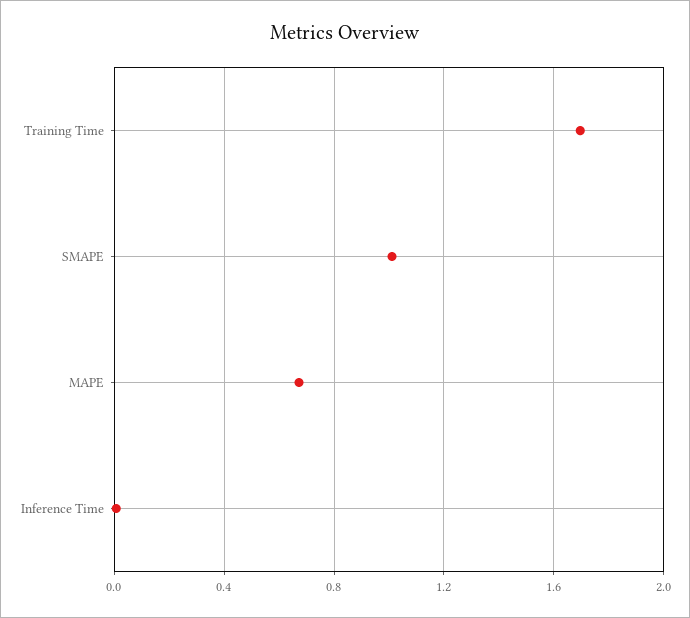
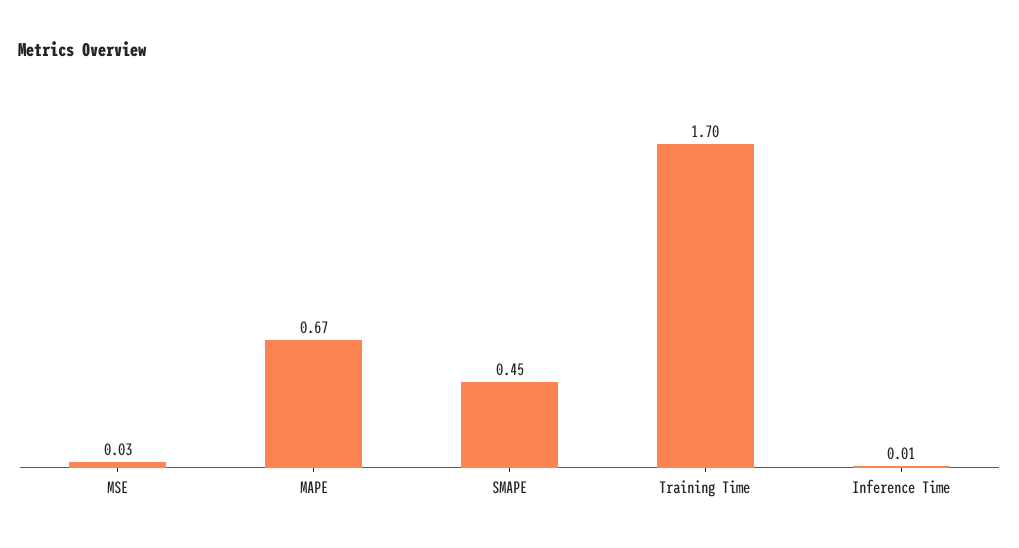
  {
    "Training Time": 1.7,
-   "SMAPE": 1,
+   "SMAPE": 0.45,
    "MAPE": 0.67,
-   "Inference Time": 0.01
+   "Inference Time": 0.01,
+   "MSE": 0.03
  }

